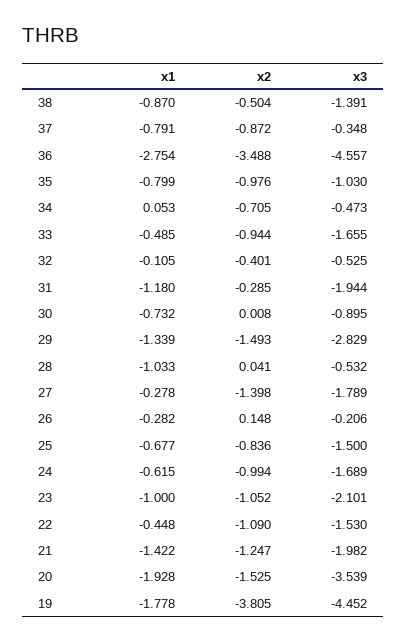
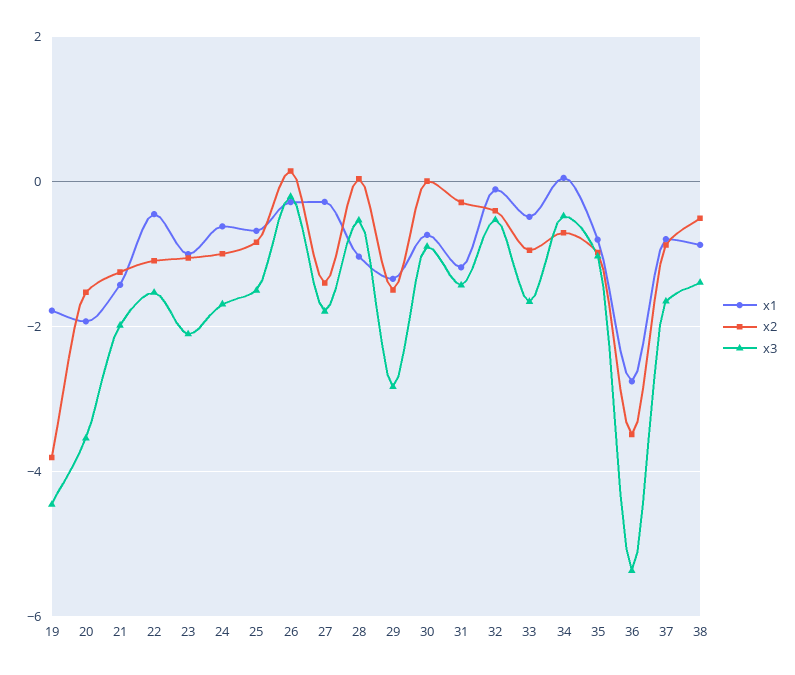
  {
    "x1": {
      "38": -0.87,
      "37": -0.791,
      "36": -2.754,
      "35": -0.799,
      "34": 0.053,
      "33": -0.485,
      "32": -0.105,
      "31": -1.18,
      "30": -0.732,
      "29": -1.339,
      "28": -1.033,
      "27": -0.278,
      "26": -0.282,
      "25": -0.677,
      "24": -0.615,
      "23": -1,
      "22": -0.448,
      "21": -1.422,
      "20": -1.928,
      "19": -1.778
    },
    "x2": {
      "38": -0.504,
      "37": -0.872,
      "36": -3.488,
      "35": -0.976,
      "34": -0.705,
      "33": -0.944,
      "32": -0.401,
      "31": -0.285,
      "30": 0.008,
      "29": -1.493,
      "28": 0.041,
      "27": -1.398,
      "26": 0.148,
      "25": -0.836,
      "24": -0.994,
      "23": -1.052,
      "22": -1.09,
      "21": -1.247,
      "20": -1.525,
      "19": -3.805
    },
    "x3": {
      "38": -1.391,
-     "37": -0.348,
+     "37": -1.6,
-     "36": -4.557,
+     "36": -5.4,
      "35": -1.03,
      "34": -0.473,
      "33": -1.655,
      "32": -0.525,
-     "31": -1.944,
+     "31": -1.4,
      "30": -0.895,
      "29": -2.829,
      "28": -0.532,
      "27": -1.789,
      "26": -0.206,
      "25": -1.5,
      "24": -1.689,
      "23": -2.101,
      "22": -1.53,
      "21": -1.982,
      "20": -3.539,
      "19": -4.452
    }
  }

